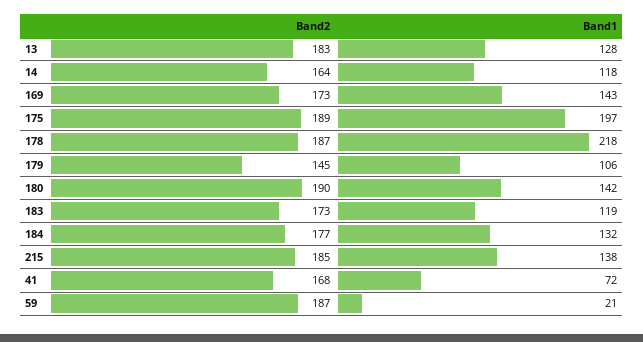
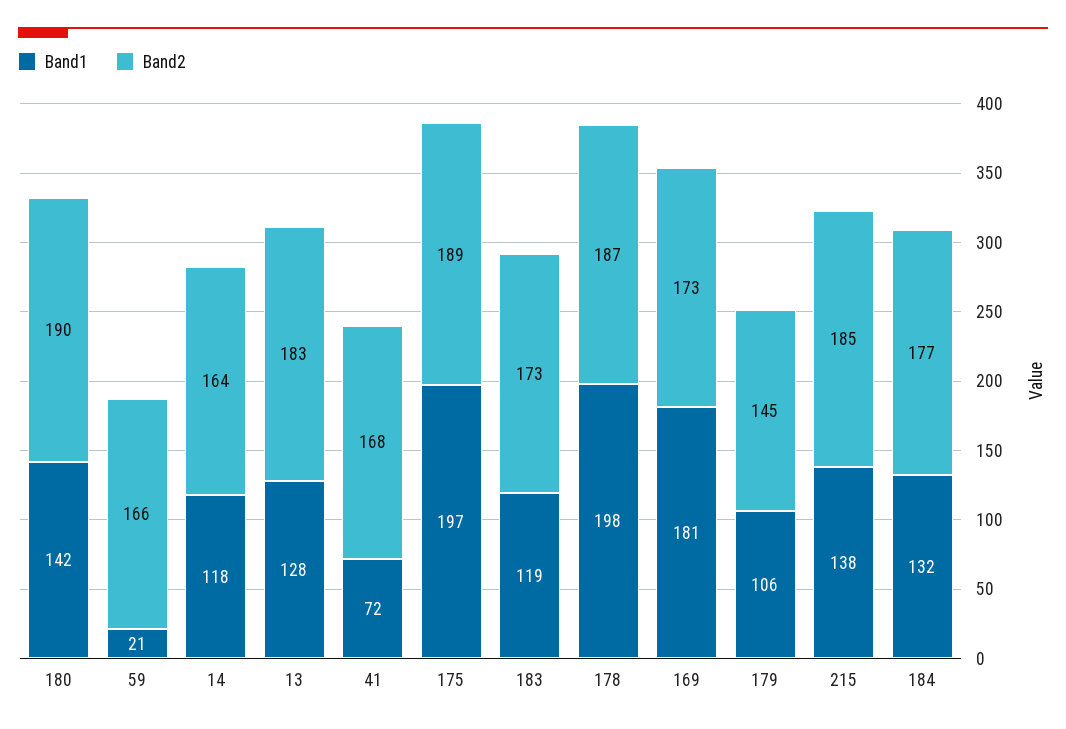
  {
    "Band2": {
      "13": 183,
      "14": 164,
      "169": 173,
      "175": 189,
      "178": 187,
      "179": 145,
      "180": 190,
      "183": 173,
      "184": 177,
      "215": 185,
      "41": 168,
-     "59": 187
+     "59": 166
    },
    "Band1": {
      "13": 128,
      "14": 118,
-     "169": 143,
+     "169": 181,
      "175": 197,
-     "178": 218,
+     "178": 198,
      "179": 106,
      "180": 142,
      "183": 119,
      "184": 132,
      "215": 138,
      "41": 72,
      "59": 21
    }
  }

